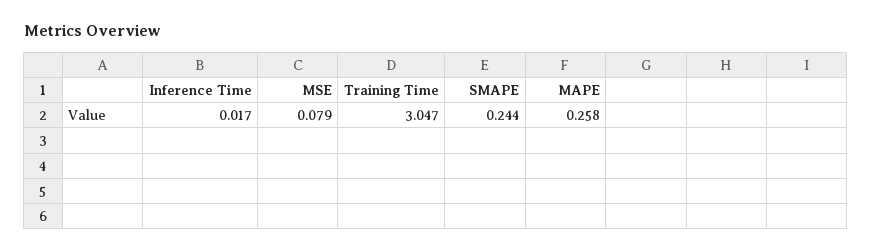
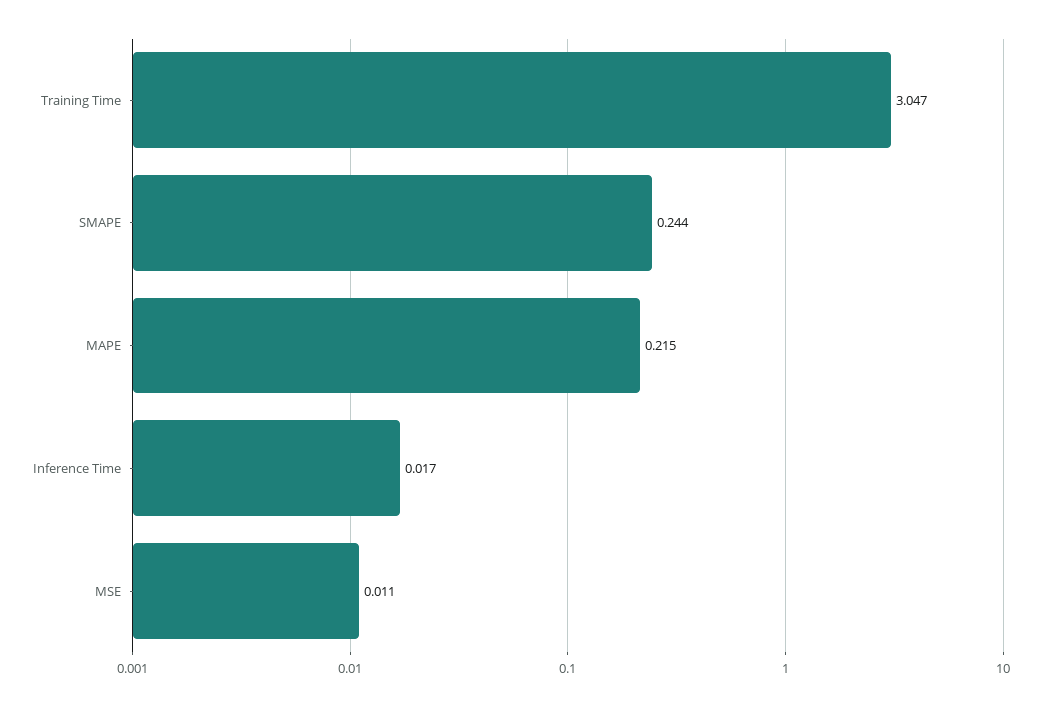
  {
    "Inference Time": 0.017,
-   "MSE": 0.079,
+   "MSE": 0.011,
    "Training Time": 3.047,
    "SMAPE": 0.244,
-   "MAPE": 0.258
+   "MAPE": 0.215
  }

